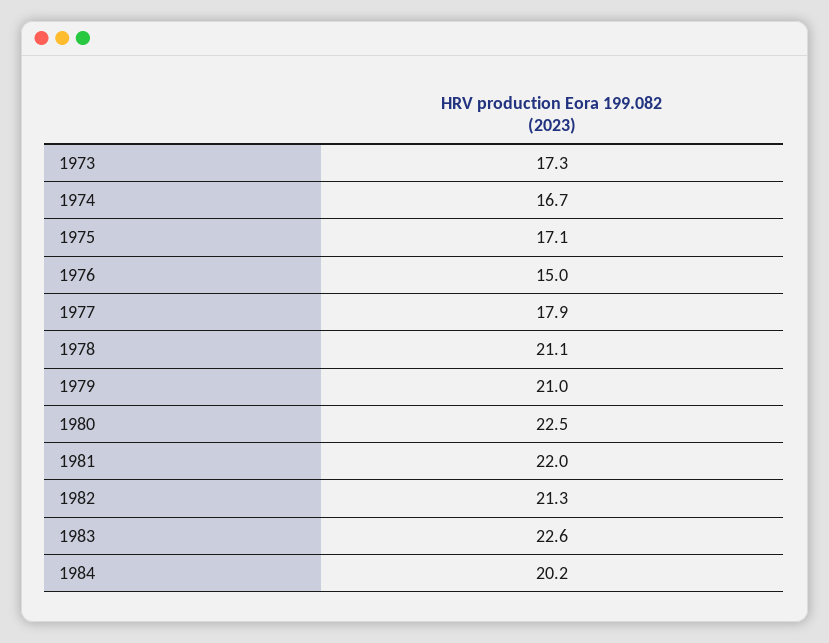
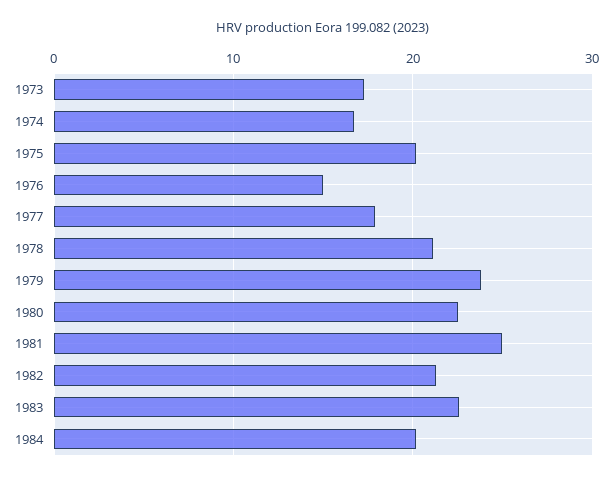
  {
    "1973": 17.3,
    "1974": 16.7,
-   "1975": 17.1,
+   "1975": 20,
    "1976": 15,
    "1977": 17.9,
    "1978": 21.1,
-   "1979": 21,
+   "1979": 24,
    "1980": 22.5,
-   "1981": 22,
+   "1981": 25,
    "1982": 21.3,
    "1983": 22.6,
    "1984": 20.2
  }

